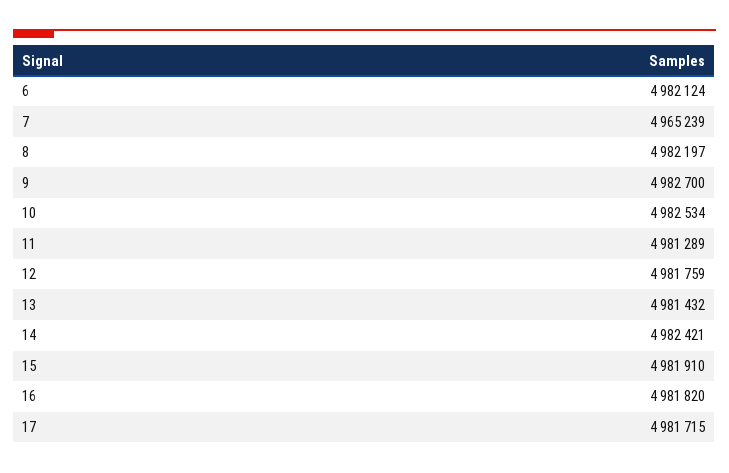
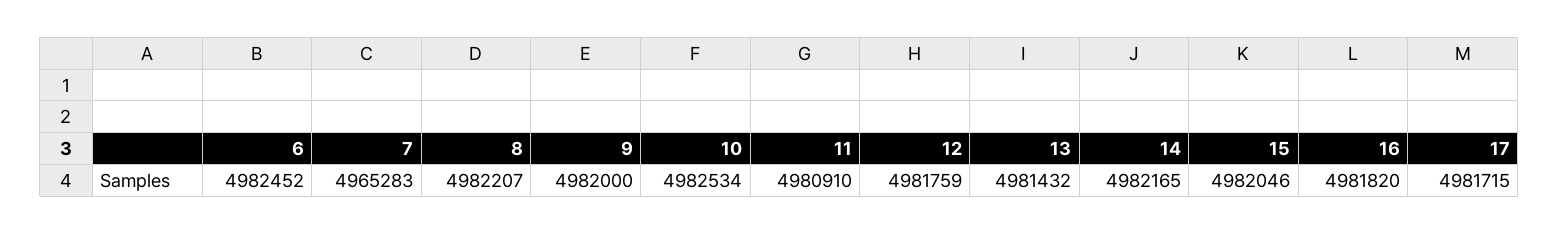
  {
-   "6": 4982124,
+   "6": 4982452,
-   "7": 4965239,
+   "7": 4965283,
-   "8": 4982197,
+   "8": 4982207,
-   "9": 4982700,
+   "9": 4982000,
    "10": 4982534,
-   "11": 4981289,
+   "11": 4980910,
    "12": 4981759,
    "13": 4981432,
-   "14": 4982421,
+   "14": 4982165,
-   "15": 4981910,
+   "15": 4982046,
    "16": 4981820,
    "17": 4981715
  }

